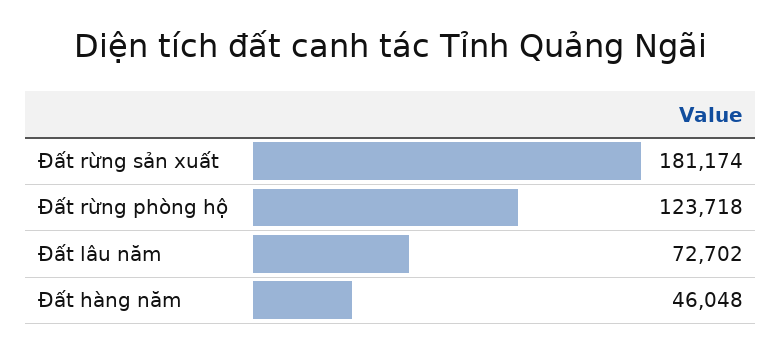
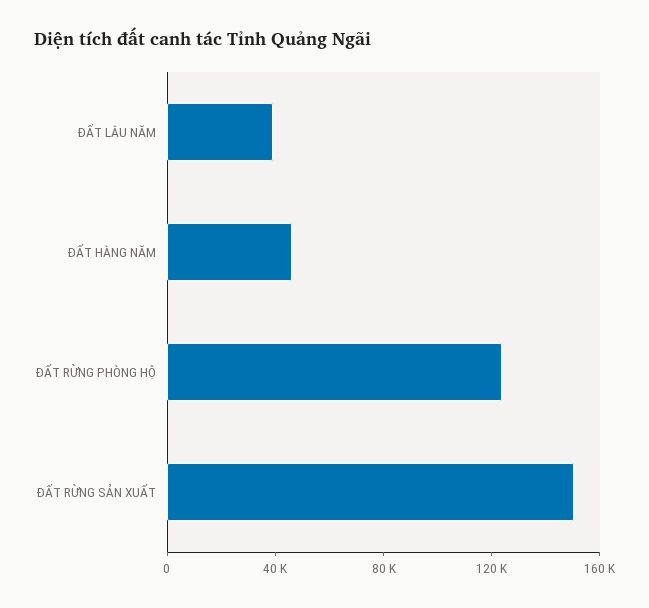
  {
-   "Đất rừng sản xuất": 181174,
+   "Đất rừng sản xuất": 150000,
    "Đất rừng phòng hộ": 123718,
-   "Đất lâu năm": 72702,
+   "Đất lâu năm": 40000,
    "Đất hàng năm": 46048
  }

